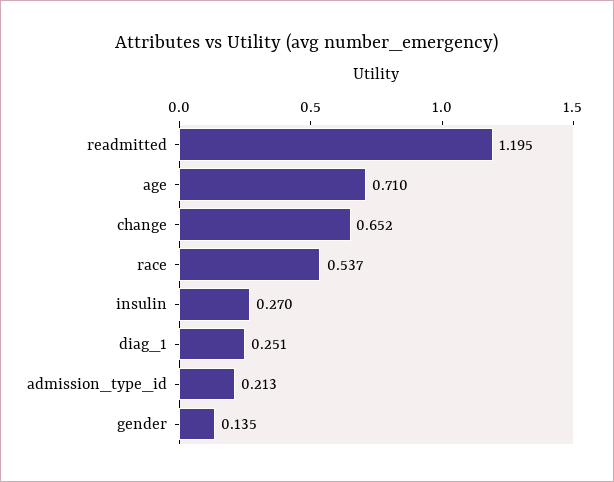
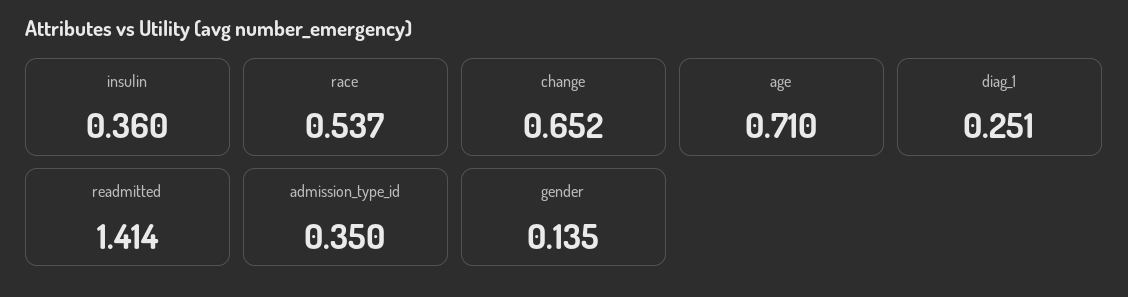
  {
-   "readmitted": 1.195,
+   "readmitted": 1.414,
    "age": 0.71,
    "change": 0.652,
    "race": 0.537,
-   "insulin": 0.27,
+   "insulin": 0.36,
    "diag_1": 0.251,
-   "admission_type_id": 0.213,
+   "admission_type_id": 0.35,
    "gender": 0.135
  }

